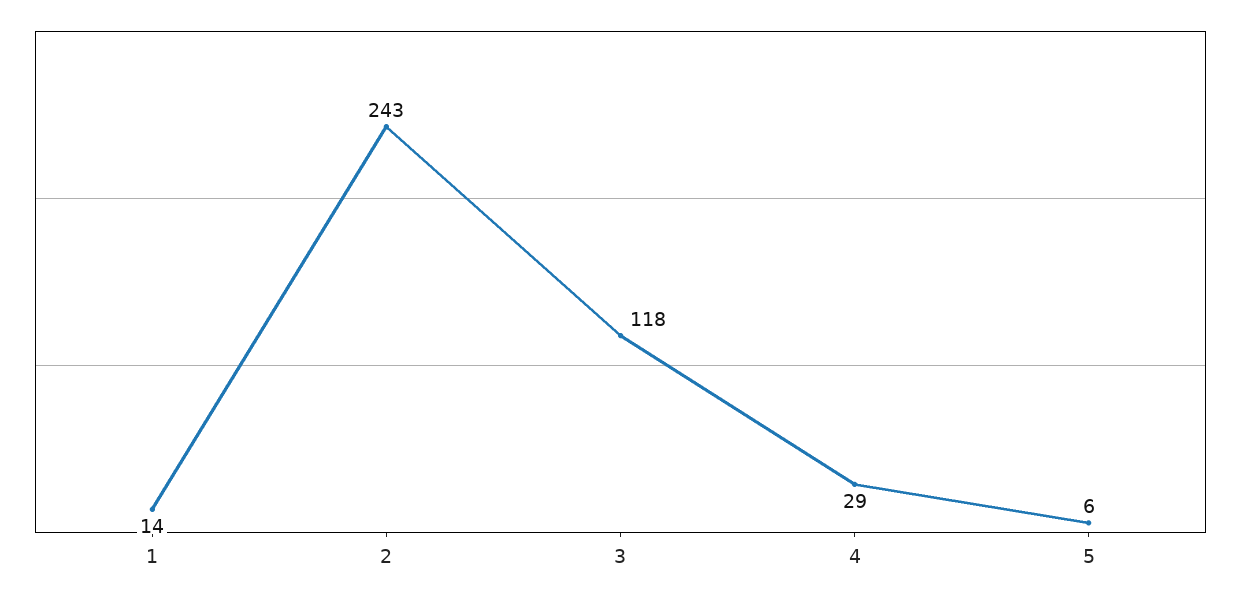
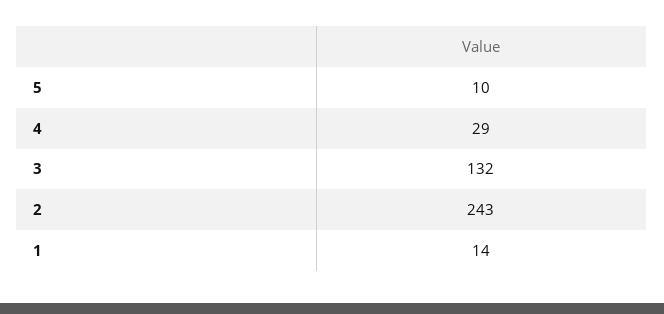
  {
    "1": 14,
    "2": 243,
-   "3": 118,
+   "3": 132,
    "4": 29,
-   "5": 6
+   "5": 10
  }

